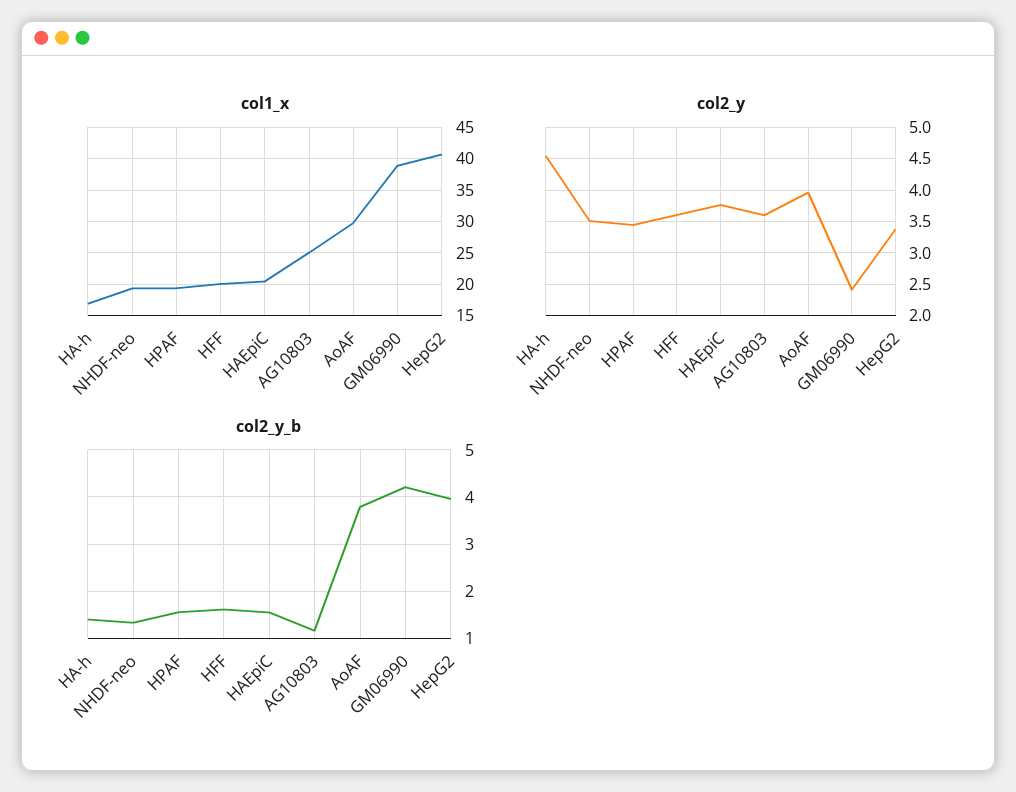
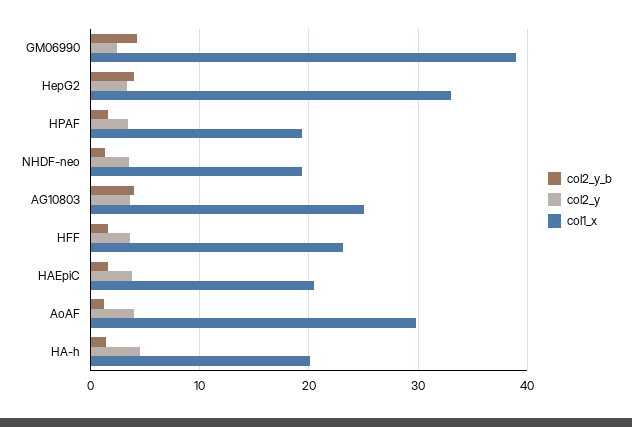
  {
    "col1_x": {
-     "HA-h": 17,
+     "HA-h": 20,
      "NHDF-neo": 19,
      "HPAF": 19,
-     "HFF": 20,
+     "HFF": 23,
      "HAEpiC": 20,
      "AG10803": 25,
      "AoAF": 30,
      "GM06990": 39,
-     "HepG2": 41
+     "HepG2": 33
    },
    "col2_y": {
      "HA-h": 4.5,
      "NHDF-neo": 3.5,
      "HPAF": 3.4,
      "HFF": 3.6,
      "HAEpiC": 3.8,
      "AG10803": 3.6,
      "AoAF": 4,
      "GM06990": 2.4,
      "HepG2": 3.4
    },
    "col2_y_b": {
      "HA-h": 1.4,
      "NHDF-neo": 1.4,
      "HPAF": 1.6,
      "HFF": 1.6,
      "HAEpiC": 1.6,
-     "AG10803": 1.2,
+     "AG10803": 4,
-     "AoAF": 3.8,
+     "AoAF": 1,
      "GM06990": 4.2,
      "HepG2": 4
    }
  }

